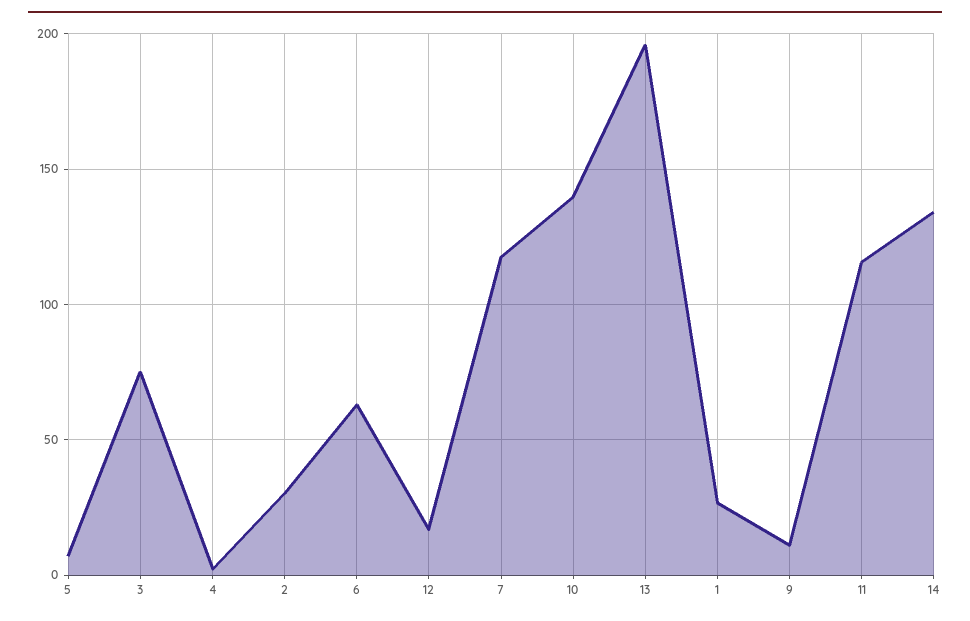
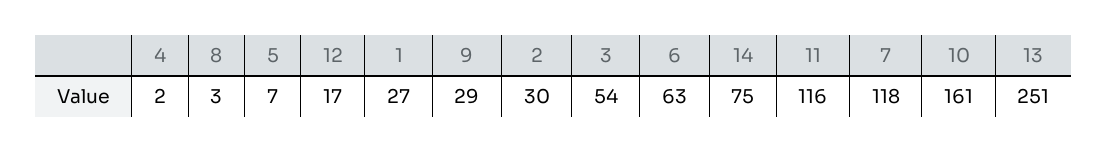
  {
    "5": 7,
-   "3": 75,
+   "3": 54,
    "4": 2,
    "2": 30,
    "6": 63,
    "12": 17,
    "7": 118,
-   "10": 140,
+   "10": 161,
-   "13": 195,
+   "13": 251,
    "1": 27,
-   "9": 10,
+   "9": 29,
    "11": 116,
-   "14": 135
+   "14": 75,
+   "8": 3
  }

